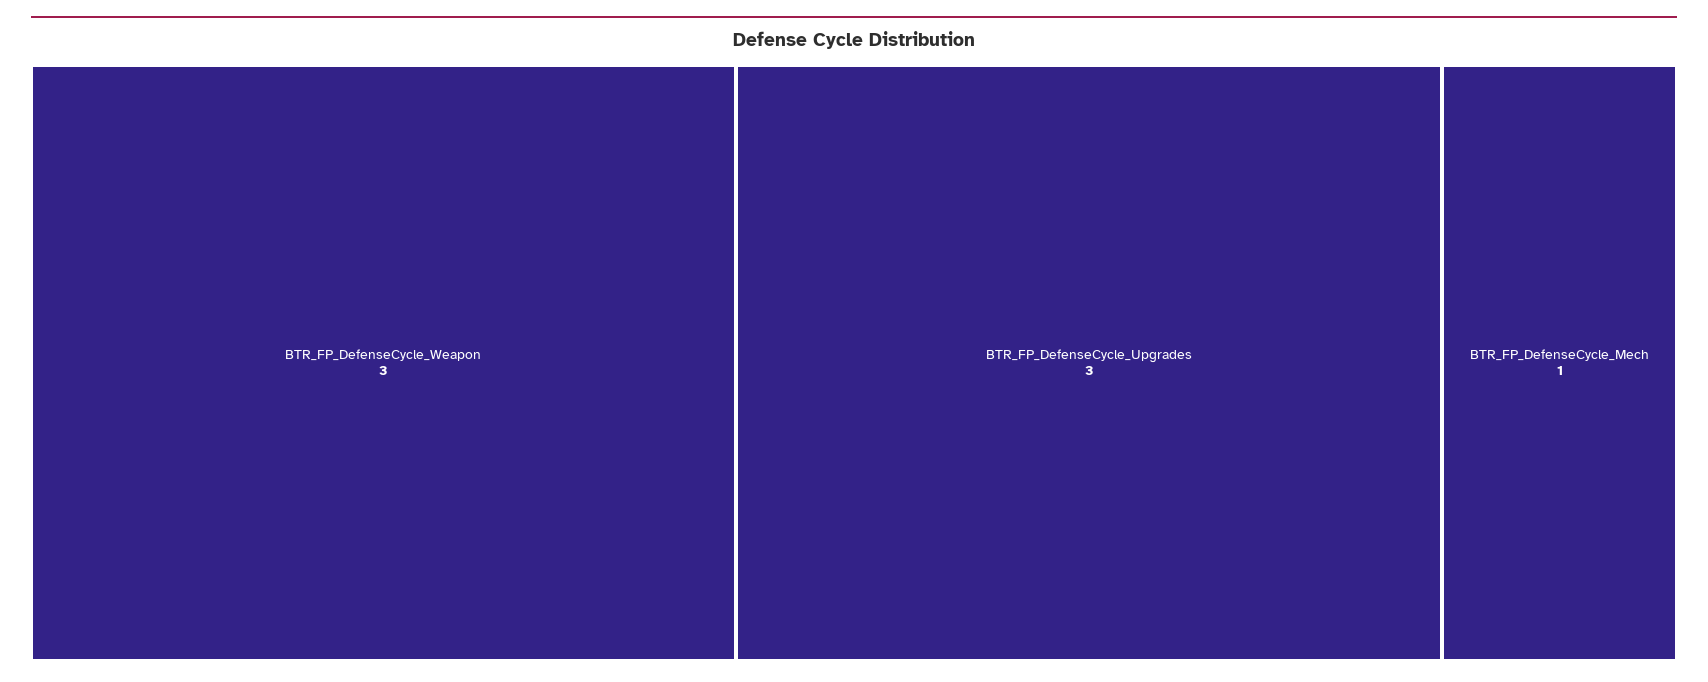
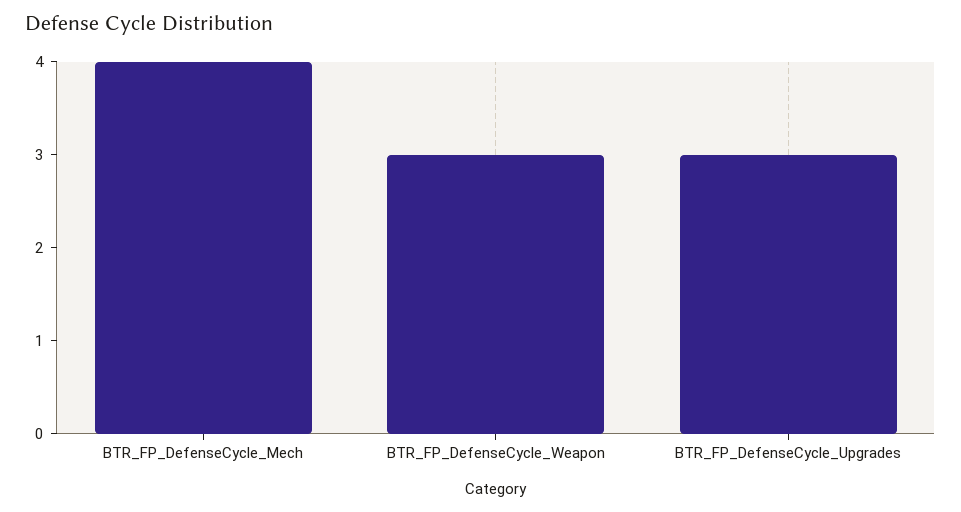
  {
    "BTR_FP_DefenseCycle_Weapon": 3,
    "BTR_FP_DefenseCycle_Upgrades": 3,
-   "BTR_FP_DefenseCycle_Mech": 1
+   "BTR_FP_DefenseCycle_Mech": 4
  }

